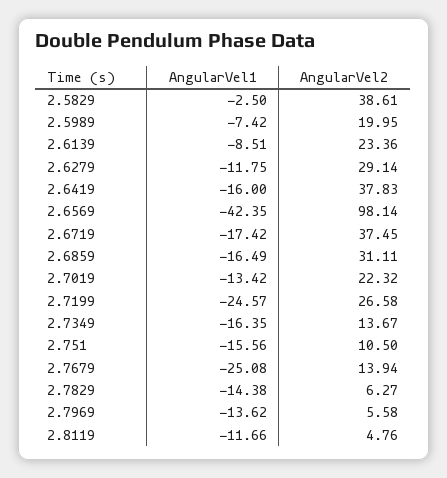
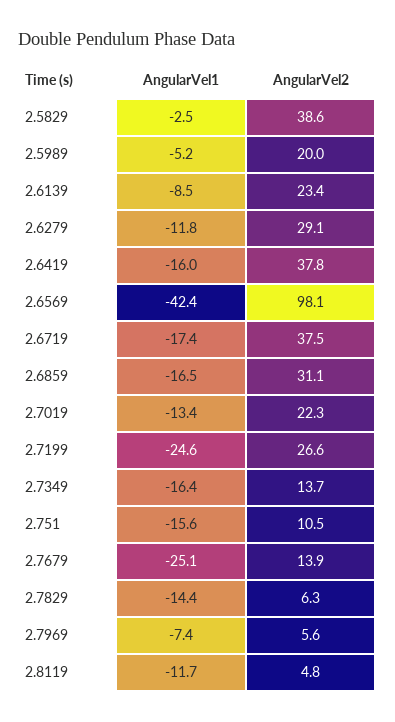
  {
    "AngularVel1": {
      "2.5829": -2.5,
-     "2.5989": -7.42,
+     "2.5989": -5.2,
      "2.6139": -8.51,
      "2.6279": -11.75,
      "2.6419": -16,
      "2.6569": -42.35,
      "2.6719": -17.42,
      "2.6859": -16.49,
      "2.7019": -13.42,
      "2.7199": -24.57,
      "2.7349": -16.35,
      "2.751": -15.56,
      "2.7679": -25.08,
      "2.7829": -14.38,
-     "2.7969": -13.62,
+     "2.7969": -7.4,
      "2.8119": -11.66
    },
    "AngularVel2": {
      "2.5829": 38.61,
      "2.5989": 19.95,
      "2.6139": 23.36,
      "2.6279": 29.14,
      "2.6419": 37.83,
      "2.6569": 98.14,
      "2.6719": 37.45,
      "2.6859": 31.11,
      "2.7019": 22.32,
      "2.7199": 26.58,
      "2.7349": 13.67,
      "2.751": 10.5,
      "2.7679": 13.94,
      "2.7829": 6.27,
      "2.7969": 5.58,
      "2.8119": 4.76
    }
  }

